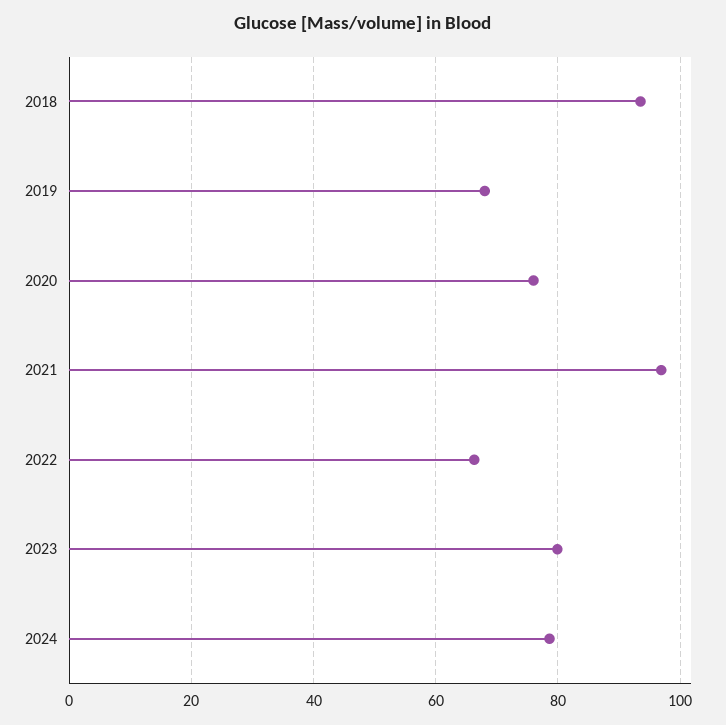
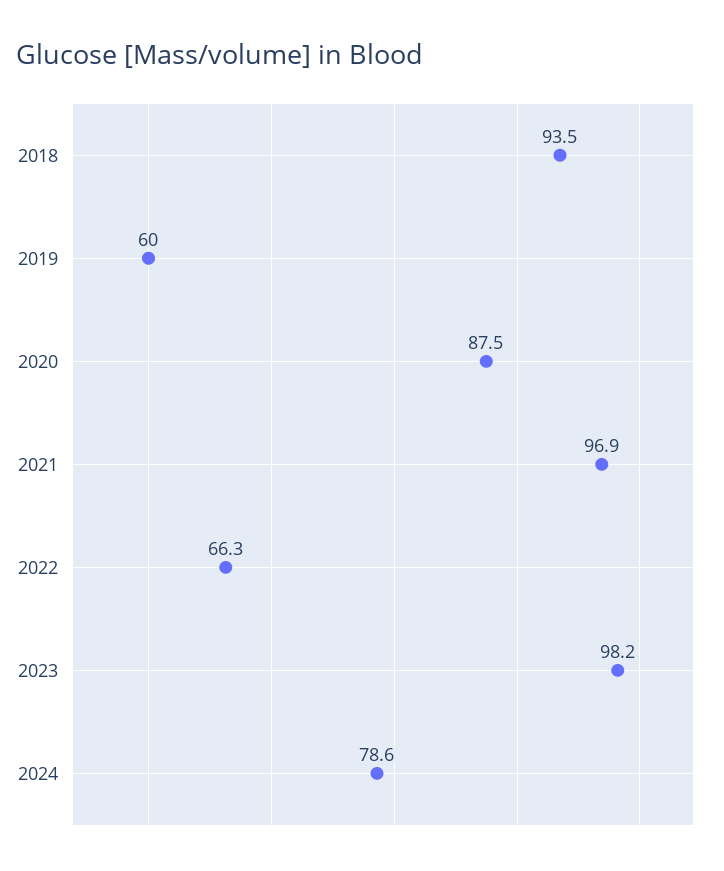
  {
    "2018": 93.5,
-   "2019": 68,
+   "2019": 60,
-   "2020": 76,
+   "2020": 87.5,
    "2021": 96.9,
    "2022": 66.3,
-   "2023": 80,
+   "2023": 98.2,
    "2024": 78.6
  }

